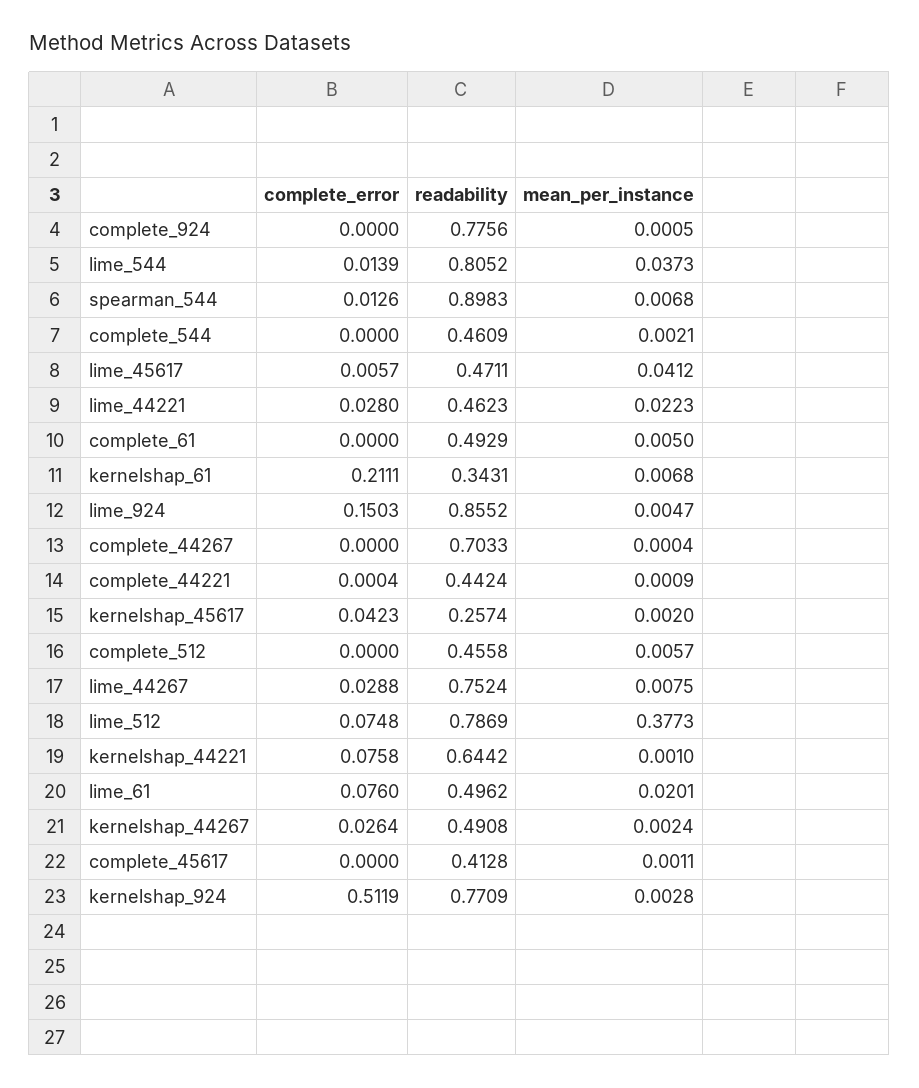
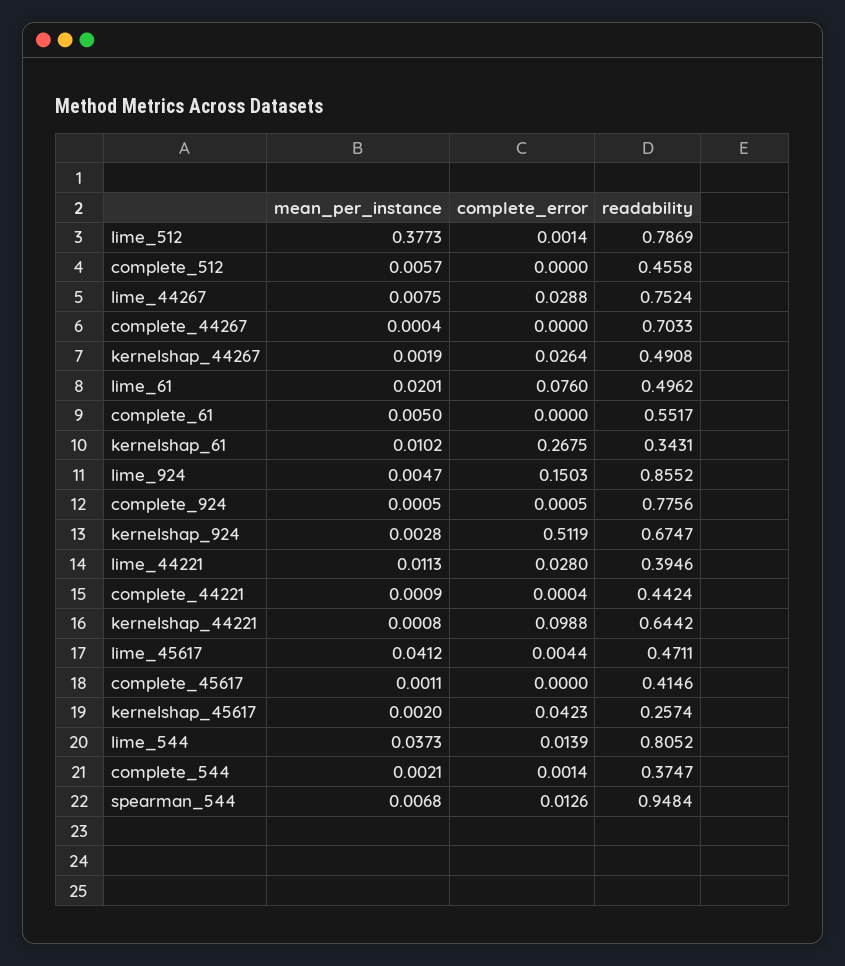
  {
    "complete_error": {
-     "complete_924": 0,
+     "complete_924": 0.0005,
      "lime_544": 0.0139,
      "spearman_544": 0.0126,
-     "complete_544": 0,
+     "complete_544": 0.0014,
-     "lime_45617": 0.0057,
+     "lime_45617": 0.0044,
      "lime_44221": 0.028,
      "complete_61": 0,
-     "kernelshap_61": 0.2111,
+     "kernelshap_61": 0.2675,
      "lime_924": 0.1503,
      "complete_44267": 0,
      "complete_44221": 0.0004,
      "kernelshap_45617": 0.0423,
      "complete_512": 0,
      "lime_44267": 0.0288,
-     "lime_512": 0.0748,
+     "lime_512": 0.0014,
-     "kernelshap_44221": 0.0758,
+     "kernelshap_44221": 0.0988,
      "lime_61": 0.076,
      "kernelshap_44267": 0.0264,
      "complete_45617": 0,
      "kernelshap_924": 0.5119
    },
    "readability": {
      "complete_924": 0.7756,
      "lime_544": 0.8052,
-     "spearman_544": 0.8983,
+     "spearman_544": 0.9484,
-     "complete_544": 0.4609,
+     "complete_544": 0.3747,
      "lime_45617": 0.4711,
-     "lime_44221": 0.4623,
+     "lime_44221": 0.3946,
-     "complete_61": 0.4929,
+     "complete_61": 0.5517,
      "kernelshap_61": 0.3431,
      "lime_924": 0.8552,
      "complete_44267": 0.7033,
      "complete_44221": 0.4424,
      "kernelshap_45617": 0.2574,
      "complete_512": 0.4558,
      "lime_44267": 0.7524,
      "lime_512": 0.7869,
      "kernelshap_44221": 0.6442,
      "lime_61": 0.4962,
      "kernelshap_44267": 0.4908,
-     "complete_45617": 0.4128,
+     "complete_45617": 0.4146,
-     "kernelshap_924": 0.7709
+     "kernelshap_924": 0.6747
    },
    "mean_per_instance": {
      "complete_924": 0.0005,
      "lime_544": 0.0373,
      "spearman_544": 0.0068,
      "complete_544": 0.0021,
      "lime_45617": 0.0412,
-     "lime_44221": 0.0223,
+     "lime_44221": 0.0113,
      "complete_61": 0.005,
-     "kernelshap_61": 0.0068,
+     "kernelshap_61": 0.0102,
      "lime_924": 0.0047,
      "complete_44267": 0.0004,
      "complete_44221": 0.0009,
      "kernelshap_45617": 0.002,
      "complete_512": 0.0057,
      "lime_44267": 0.0075,
      "lime_512": 0.3773,
-     "kernelshap_44221": 0.001,
+     "kernelshap_44221": 0.0008,
      "lime_61": 0.0201,
-     "kernelshap_44267": 0.0024,
+     "kernelshap_44267": 0.0019,
      "complete_45617": 0.0011,
      "kernelshap_924": 0.0028
    }
  }

